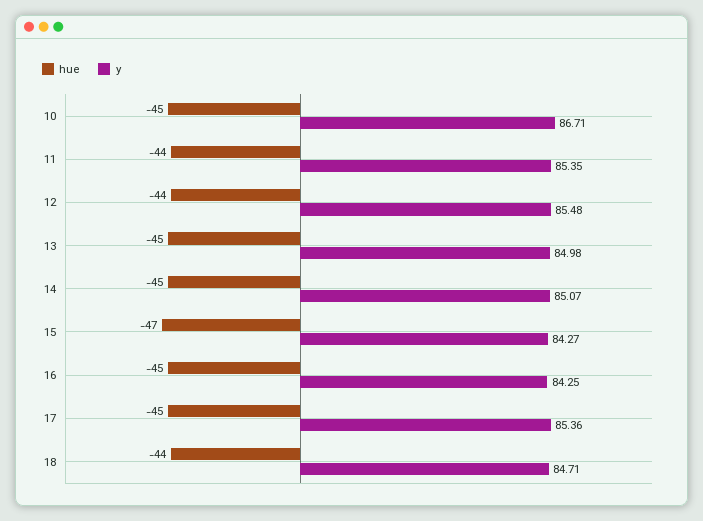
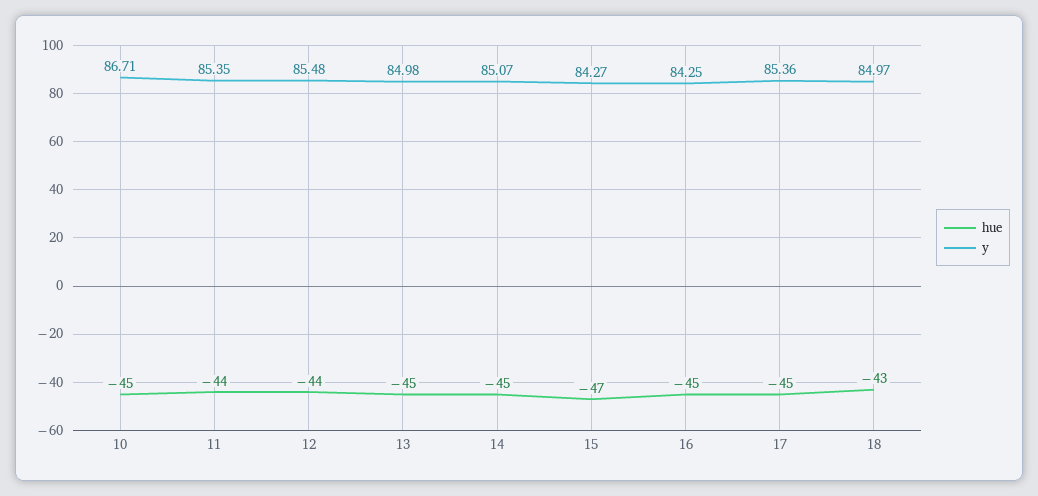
  {
    "hue": {
      "10": -45,
      "11": -44,
      "12": -44,
      "13": -45,
      "14": -45,
      "15": -47,
      "16": -45,
      "17": -45,
-     "18": -44
+     "18": -43
    },
    "y": {
      "10": 86.71,
      "11": 85.35,
      "12": 85.48,
      "13": 84.98,
      "14": 85.07,
      "15": 84.27,
      "16": 84.25,
      "17": 85.36,
-     "18": 84.71
+     "18": 84.97
    }
  }

